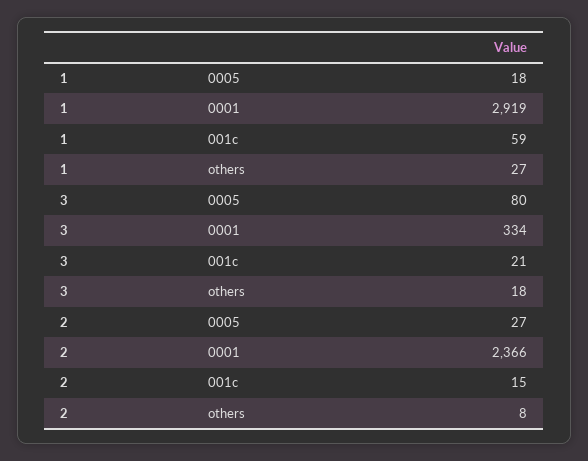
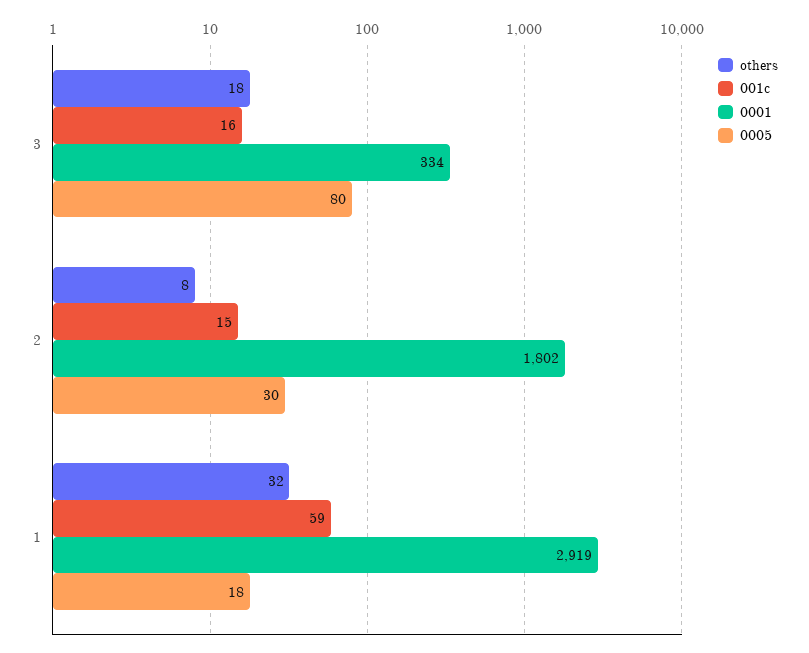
  {
    "0005": {
      "1": 18,
      "3": 80,
-     "2": 27
+     "2": 30
    },
    "0001": {
      "1": 2919,
      "3": 334,
-     "2": 2366
+     "2": 1802
    },
    "001c": {
      "1": 59,
-     "3": 21,
+     "3": 16,
      "2": 15
    },
    "others": {
-     "1": 27,
+     "1": 32,
      "3": 18,
      "2": 8
    }
  }

